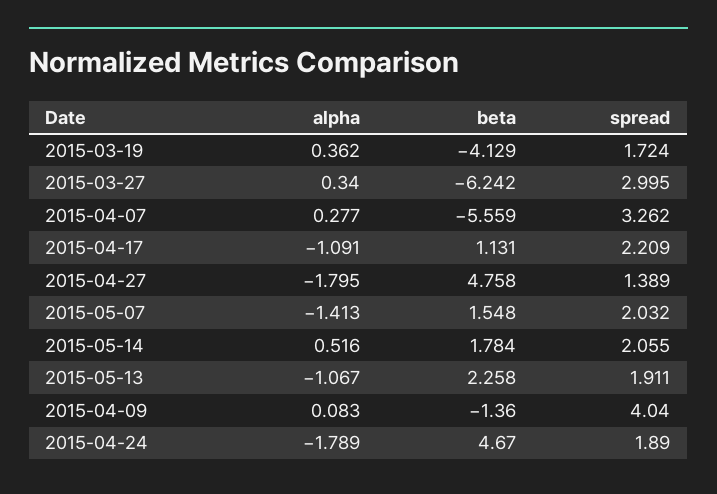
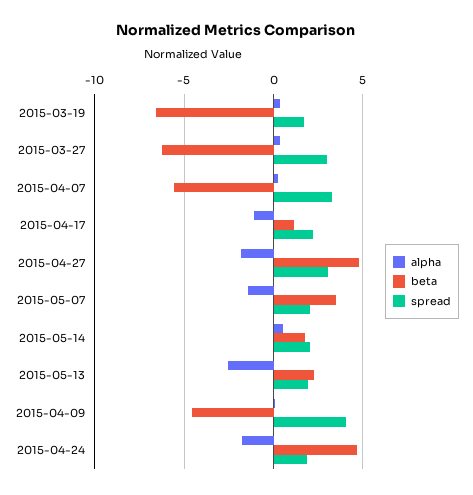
  {
    "alpha": {
      "2015-03-19": 0.362,
      "2015-03-27": 0.34,
      "2015-04-07": 0.277,
      "2015-04-17": -1.091,
      "2015-04-27": -1.795,
      "2015-05-07": -1.413,
      "2015-05-14": 0.516,
-     "2015-05-13": -1.067,
+     "2015-05-13": -2.5,
      "2015-04-09": 0.083,
      "2015-04-24": -1.789
    },
    "beta": {
-     "2015-03-19": -4.129,
+     "2015-03-19": -6.5,
      "2015-03-27": -6.242,
      "2015-04-07": -5.559,
      "2015-04-17": 1.131,
      "2015-04-27": 4.758,
-     "2015-05-07": 1.548,
+     "2015-05-07": 3.5,
      "2015-05-14": 1.784,
      "2015-05-13": 2.258,
-     "2015-04-09": -1.36,
+     "2015-04-09": -4.5,
      "2015-04-24": 4.67
    },
    "spread": {
      "2015-03-19": 1.724,
      "2015-03-27": 2.995,
      "2015-04-07": 3.262,
      "2015-04-17": 2.209,
-     "2015-04-27": 1.389,
+     "2015-04-27": 3,
      "2015-05-07": 2.032,
      "2015-05-14": 2.055,
      "2015-05-13": 1.911,
      "2015-04-09": 4.04,
      "2015-04-24": 1.89
    }
  }

